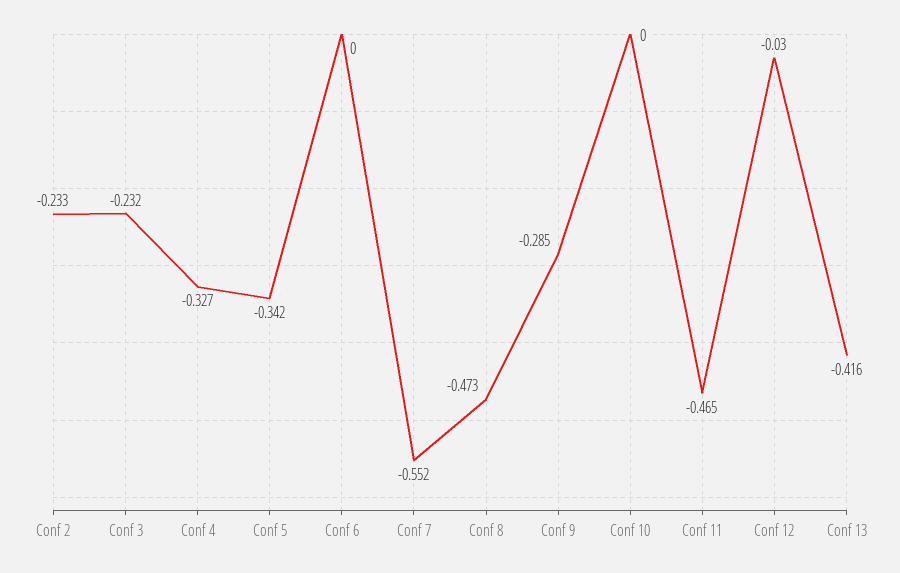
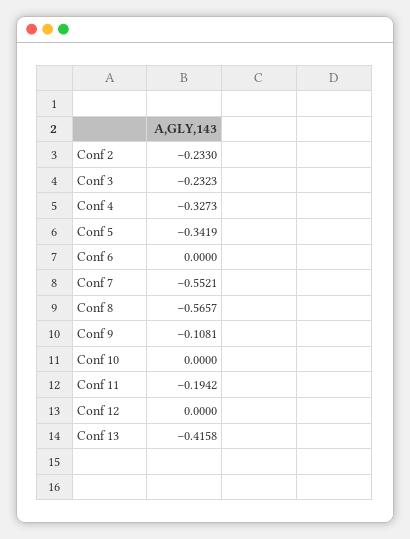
  {
    "Conf 2": -0.233,
    "Conf 3": -0.2323,
    "Conf 4": -0.3273,
    "Conf 5": -0.3419,
    "Conf 6": 0,
    "Conf 7": -0.5521,
-   "Conf 8": -0.473,
+   "Conf 8": -0.5657,
-   "Conf 9": -0.285,
+   "Conf 9": -0.1081,
    "Conf 10": 0,
-   "Conf 11": -0.465,
+   "Conf 11": -0.1942,
-   "Conf 12": -0.03,
+   "Conf 12": 0,
    "Conf 13": -0.4158
  }

